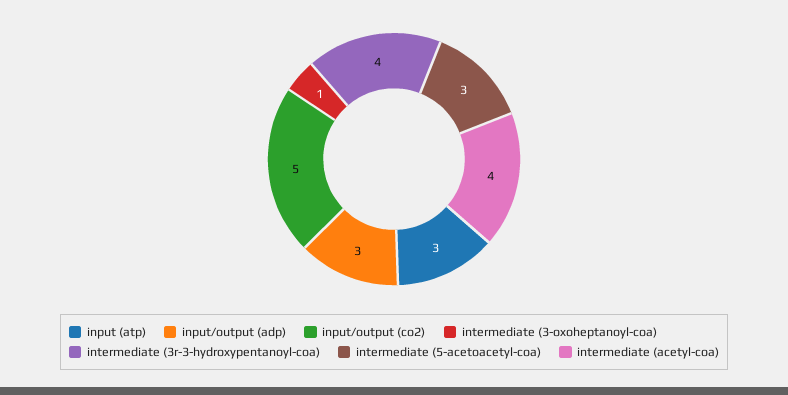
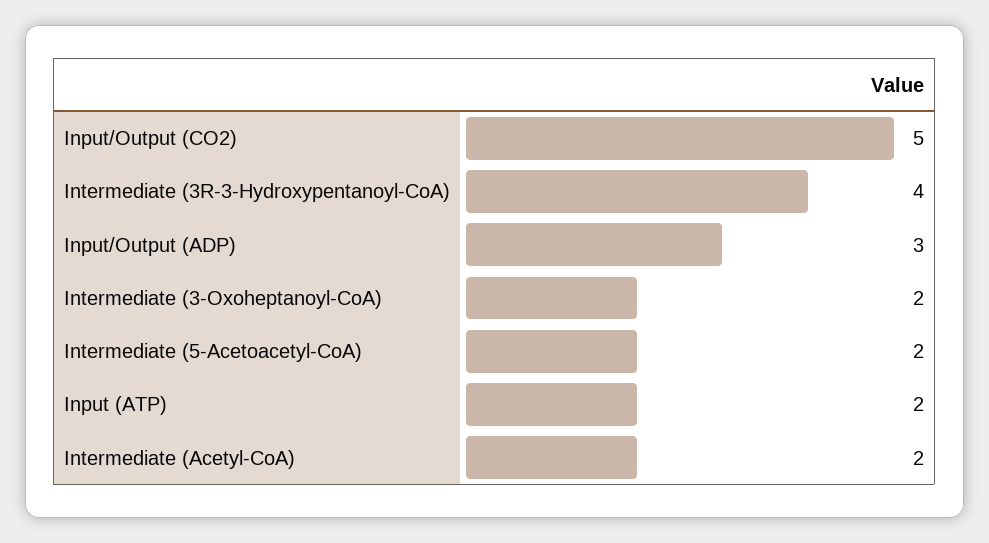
  {
-   "input (atp)": 3,
+   "input (atp)": 2,
    "input/output (adp)": 3,
    "input/output (co2)": 5,
-   "intermediate (3-oxoheptanoyl-coa)": 1,
+   "intermediate (3-oxoheptanoyl-coa)": 2,
    "intermediate (3r-3-hydroxypentanoyl-coa)": 4,
-   "intermediate (5-acetoacetyl-coa)": 3,
+   "intermediate (5-acetoacetyl-coa)": 2,
-   "intermediate (acetyl-coa)": 4
+   "intermediate (acetyl-coa)": 2
  }

